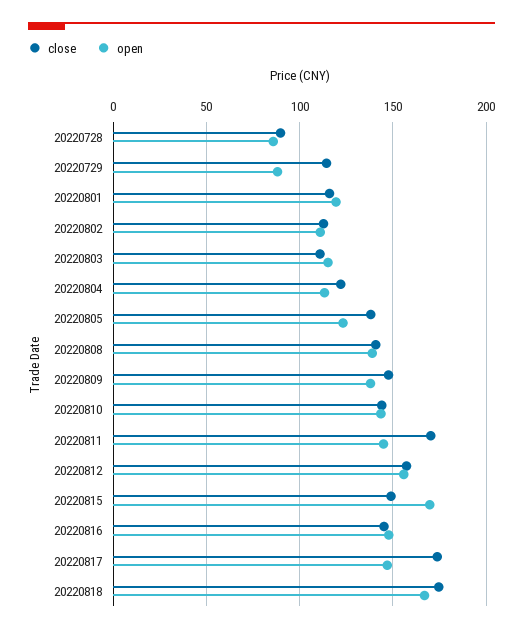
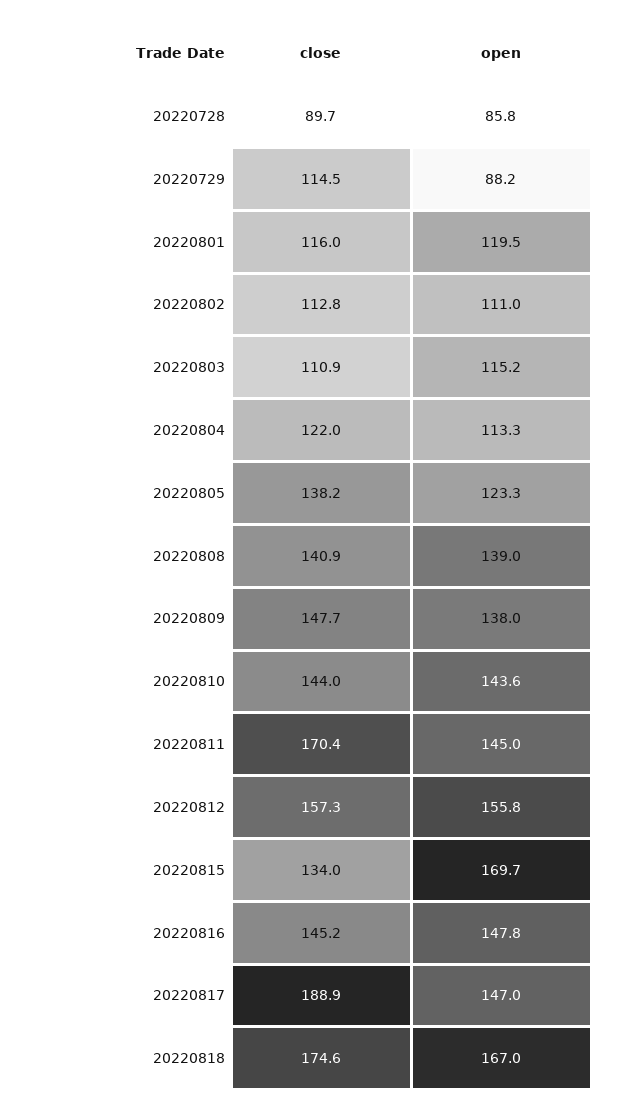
  {
    "close": {
      "20220728": 89.7,
      "20220729": 114.5,
      "20220801": 116,
      "20220802": 112.8,
      "20220803": 110.9,
      "20220804": 122,
      "20220805": 138.2,
      "20220808": 140.9,
      "20220809": 147.7,
      "20220810": 144,
      "20220811": 170.4,
      "20220812": 157.3,
-     "20220815": 150,
+     "20220815": 134,
      "20220816": 145.2,
-     "20220817": 175,
+     "20220817": 188.9,
      "20220818": 174.6
    },
    "open": {
      "20220728": 85.8,
      "20220729": 88.2,
      "20220801": 119.5,
      "20220802": 111,
      "20220803": 115.2,
      "20220804": 113.3,
      "20220805": 123.3,
      "20220808": 139,
      "20220809": 138,
      "20220810": 143.6,
      "20220811": 145,
      "20220812": 155.8,
      "20220815": 169.7,
      "20220816": 147.8,
      "20220817": 147,
      "20220818": 167
    }
  }

